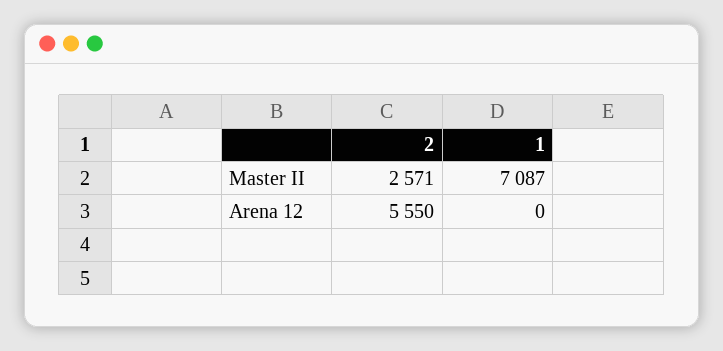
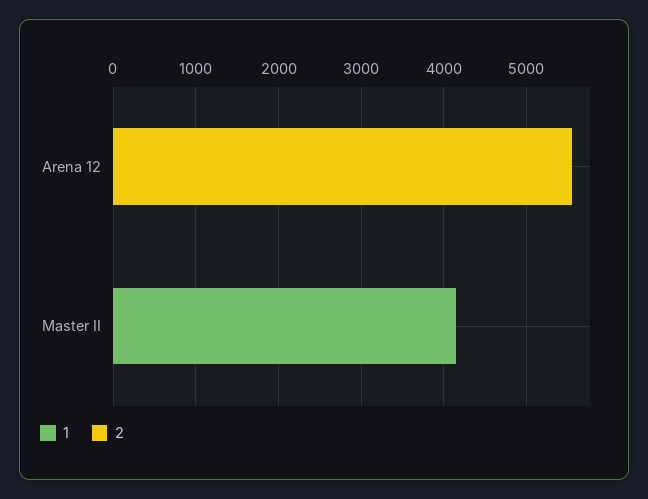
  {
    "2": {
-     "Master II": 2571,
+     "Master II": 0,
      "Arena 12": 5550
    },
    "1": {
-     "Master II": 7087,
+     "Master II": 4200,
      "Arena 12": 0
    }
  }

